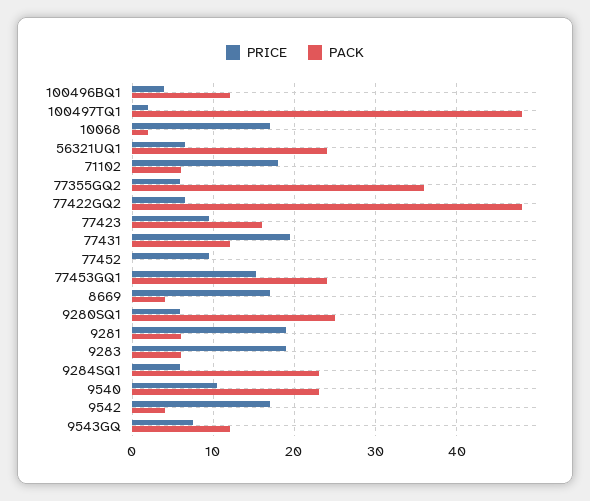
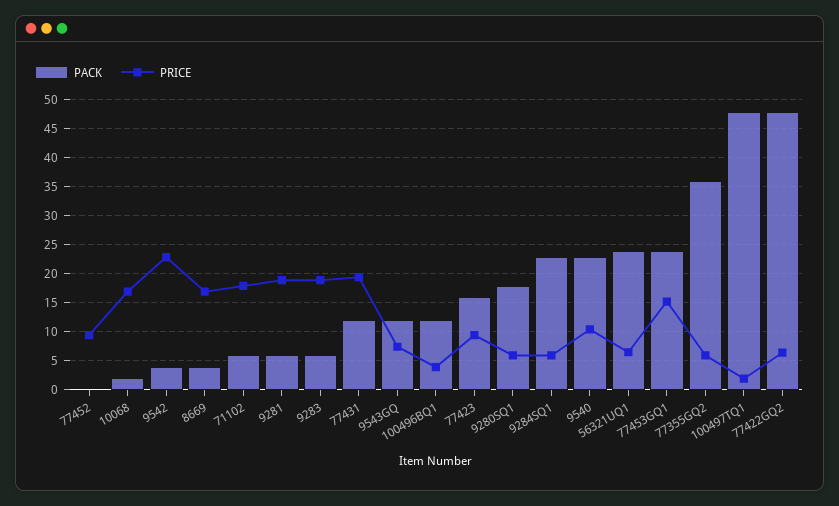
  {
    "PRICE": {
      "100496BQ1": 4,
      "100497TQ1": 2,
      "10068": 17,
      "56321UQ1": 7,
      "71102": 18,
      "77355GQ2": 6,
      "77422GQ2": 6,
      "77423": 9,
      "77431": 19,
      "77452": 9,
      "77453GQ1": 15,
      "8669": 17,
      "9280SQ1": 6,
      "9281": 19,
      "9283": 19,
      "9284SQ1": 6,
      "9540": 10,
-     "9542": 17,
+     "9542": 22.5,
      "9543GQ": 7
    },
    "PACK": {
      "100496BQ1": 12,
      "100497TQ1": 48,
      "10068": 2,
      "56321UQ1": 24,
      "71102": 6,
      "77355GQ2": 36,
      "77422GQ2": 48,
      "77423": 16,
      "77431": 12,
      "77452": 0,
      "77453GQ1": 24,
      "8669": 4,
-     "9280SQ1": 25,
+     "9280SQ1": 17.5,
      "9281": 6,
      "9283": 6,
      "9284SQ1": 23,
      "9540": 23,
      "9542": 4,
      "9543GQ": 12
    }
  }

